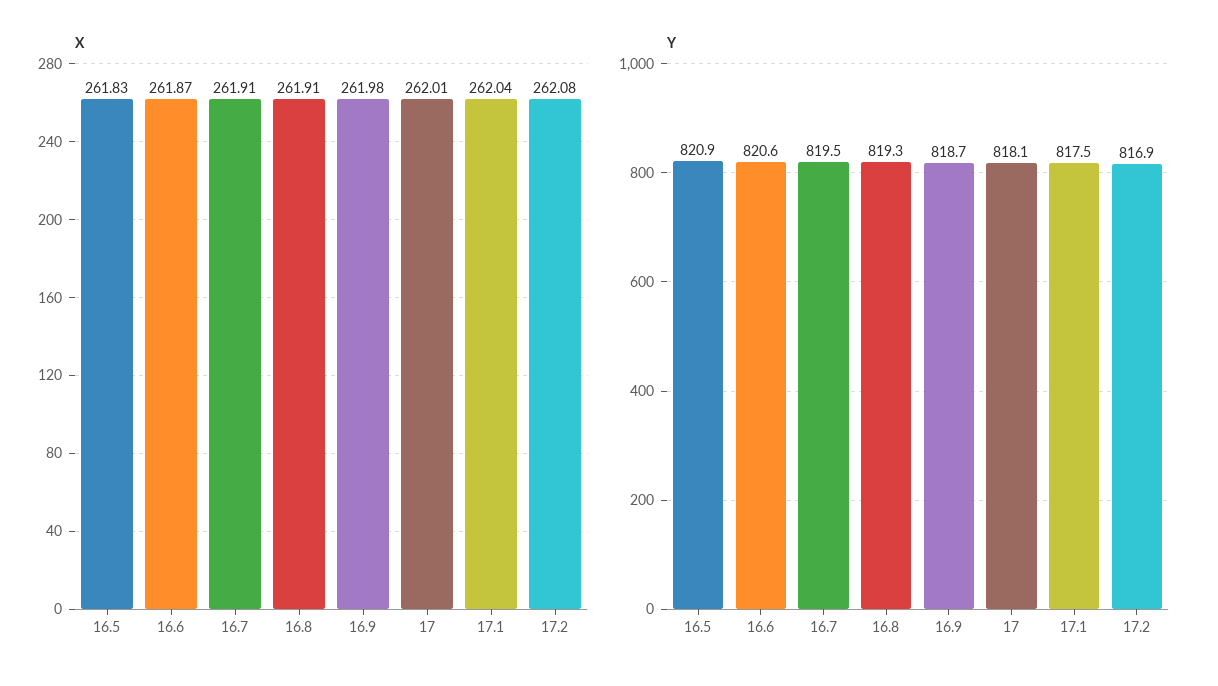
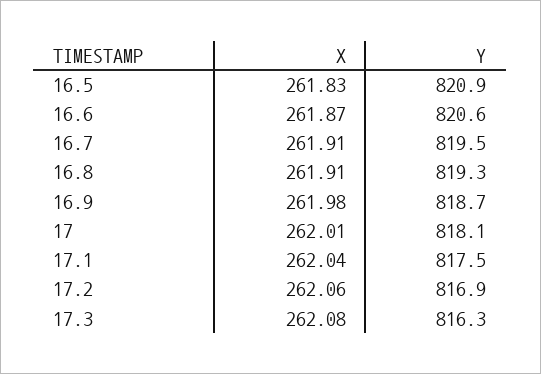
  {
    "X": {
      "16.5": 261.83,
      "16.6": 261.87,
      "16.7": 261.91,
      "16.8": 261.91,
      "16.9": 261.98,
      "17": 262.01,
      "17.1": 262.04,
-     "17.2": 262.08
+     "17.2": 262.06,
+     "17.3": 262.08
    },
    "Y": {
      "16.5": 820.9,
      "16.6": 820.6,
      "16.7": 819.5,
      "16.8": 819.3,
      "16.9": 818.7,
      "17": 818.1,
      "17.1": 817.5,
-     "17.2": 816.9
+     "17.2": 816.9,
+     "17.3": 816.3
    }
  }

